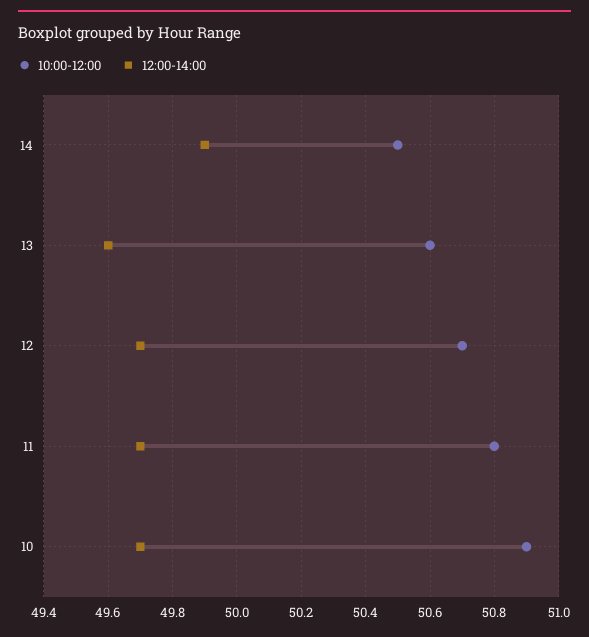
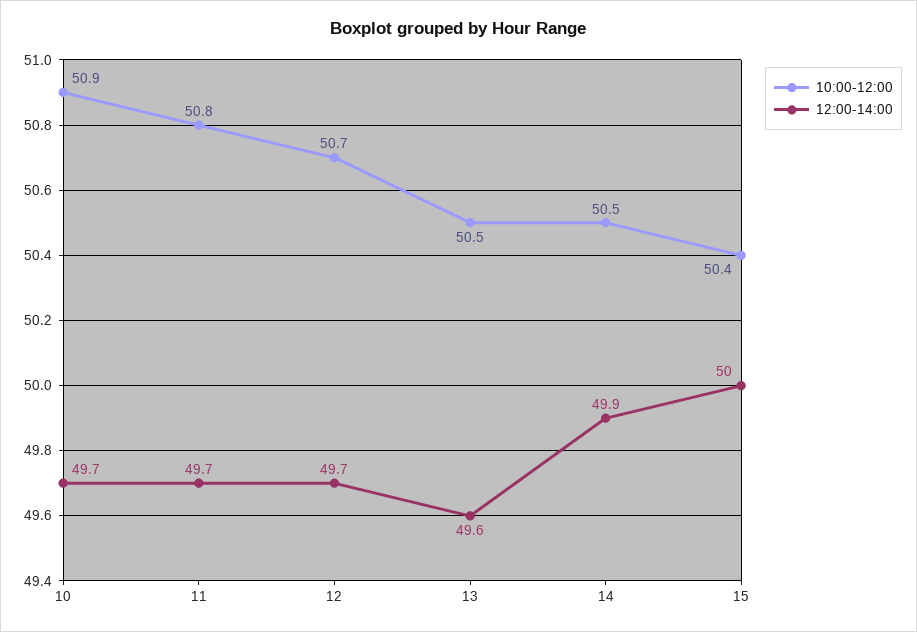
  {
    "10:00-12:00": {
      "14": 50.5,
-     "13": 50.6,
+     "13": 50.5,
      "12": 50.7,
      "11": 50.8,
-     "10": 50.9
+     "10": 50.9,
+     "15": 50.4
    },
    "12:00-14:00": {
      "14": 49.9,
      "13": 49.6,
      "12": 49.7,
      "11": 49.7,
-     "10": 49.7
+     "10": 49.7,
+     "15": 50
    }
  }

